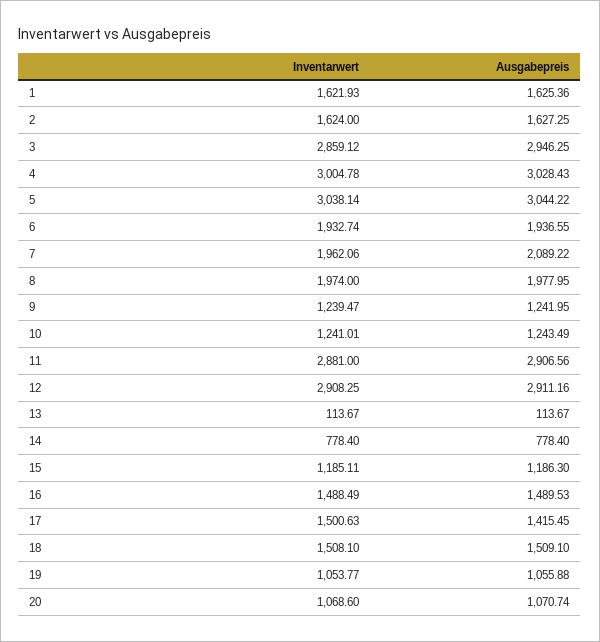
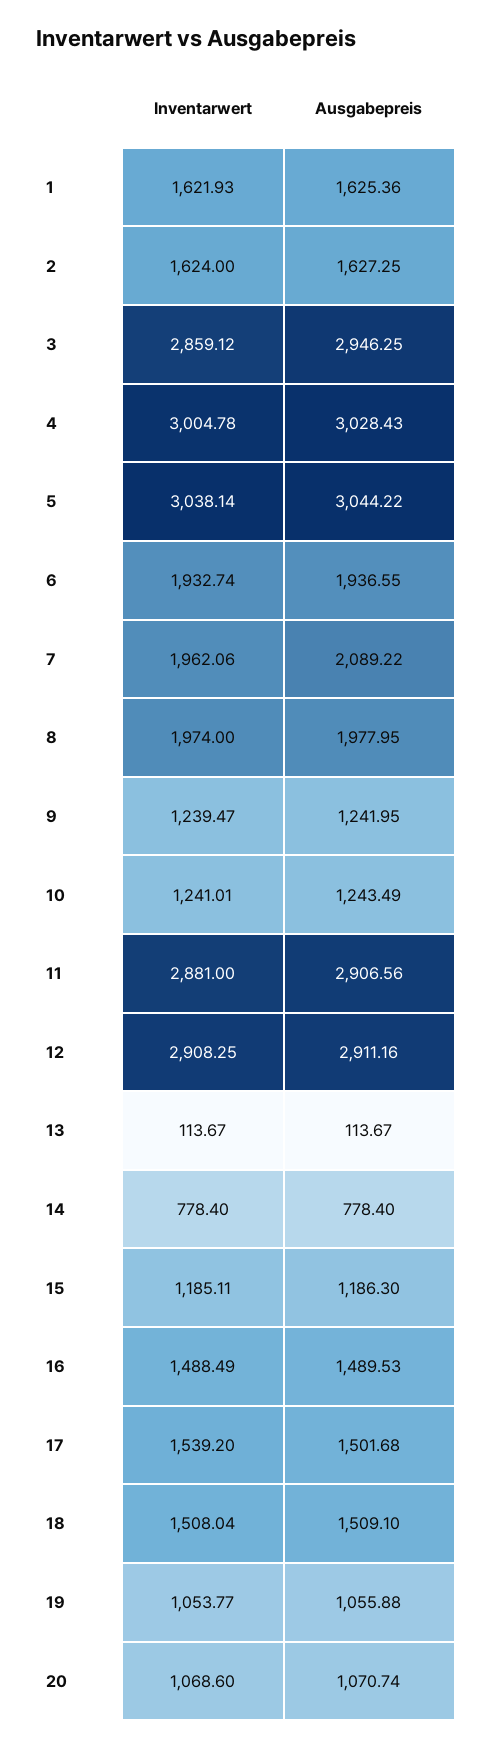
  {
    "Inventarwert": {
      "1": 1621.93,
      "2": 1624,
      "3": 2859.12,
      "4": 3004.78,
      "5": 3038.14,
      "6": 1932.74,
      "7": 1962.06,
      "8": 1974,
      "9": 1239.47,
      "10": 1241.01,
      "11": 2881,
      "12": 2908.25,
      "13": 113.67,
      "14": 778.4,
      "15": 1185.11,
      "16": 1488.49,
-     "17": 1500.63,
+     "17": 1539.2,
-     "18": 1508.1,
+     "18": 1508.04,
      "19": 1053.77,
      "20": 1068.6
    },
    "Ausgabepreis": {
      "1": 1625.36,
      "2": 1627.25,
      "3": 2946.25,
      "4": 3028.43,
      "5": 3044.22,
      "6": 1936.55,
      "7": 2089.22,
      "8": 1977.95,
      "9": 1241.95,
      "10": 1243.49,
      "11": 2906.56,
      "12": 2911.16,
      "13": 113.67,
      "14": 778.4,
      "15": 1186.3,
      "16": 1489.53,
-     "17": 1415.45,
+     "17": 1501.68,
      "18": 1509.1,
      "19": 1055.88,
      "20": 1070.74
    }
  }

